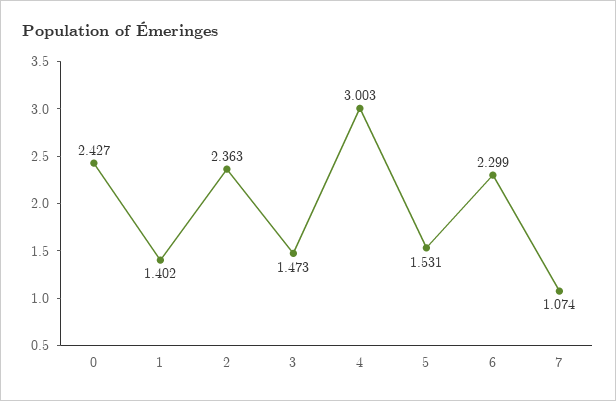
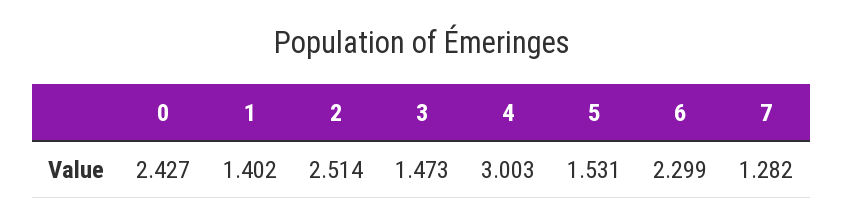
  {
    "0": 2.427,
    "1": 1.402,
-   "2": 2.363,
+   "2": 2.514,
    "3": 1.473,
    "4": 3.003,
    "5": 1.531,
    "6": 2.299,
-   "7": 1.074
+   "7": 1.282
  }

